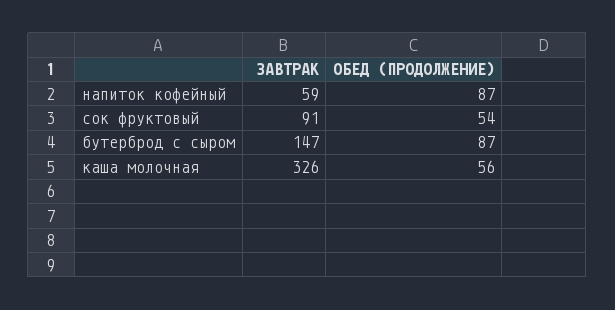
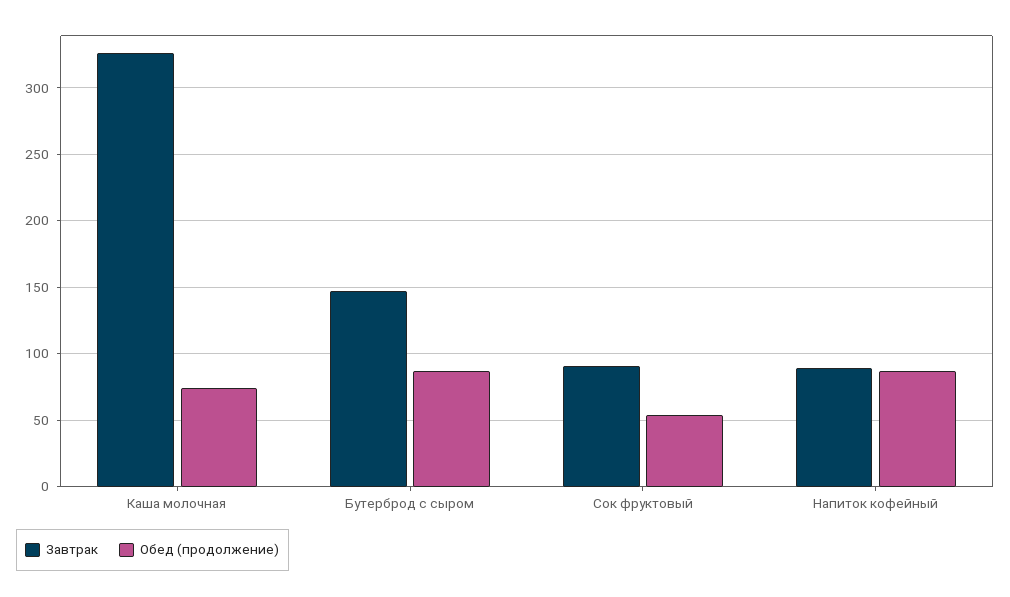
  {
    "ЗАВТРАК": {
-     "напиток кофейный": 59,
+     "напиток кофейный": 90,
      "сок фруктовый": 91,
      "бутерброд с сыром": 147,
      "каша молочная": 326
    },
    "ОБЕД (ПРОДОЛЖЕНИЕ)": {
      "напиток кофейный": 87,
      "сок фруктовый": 54,
      "бутерброд с сыром": 87,
-     "каша молочная": 56
+     "каша молочная": 75
    }
  }

